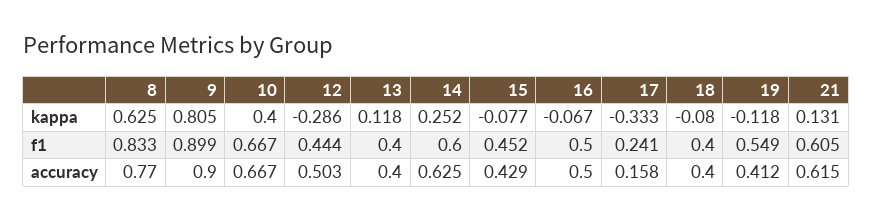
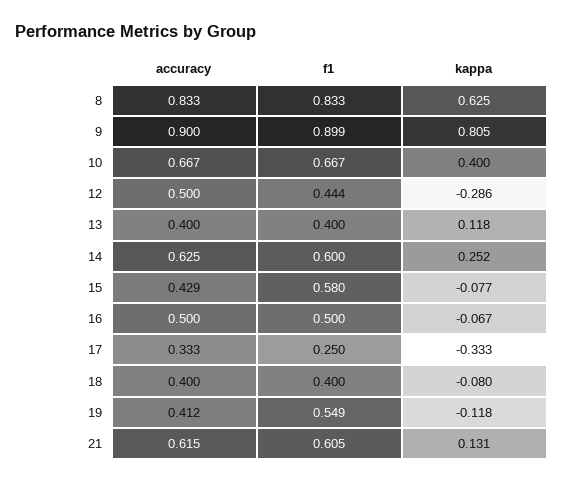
  {
    "8": {
      "kappa": 0.625,
      "f1": 0.833,
-     "accuracy": 0.77
+     "accuracy": 0.833
    },
    "9": {
      "kappa": 0.805,
      "f1": 0.899,
      "accuracy": 0.9
    },
    "10": {
      "kappa": 0.4,
      "f1": 0.667,
      "accuracy": 0.667
    },
    "12": {
      "kappa": -0.286,
      "f1": 0.444,
-     "accuracy": 0.503
+     "accuracy": 0.5
    },
    "13": {
      "kappa": 0.118,
      "f1": 0.4,
      "accuracy": 0.4
    },
    "14": {
      "kappa": 0.252,
      "f1": 0.6,
      "accuracy": 0.625
    },
    "15": {
      "kappa": -0.077,
-     "f1": 0.452,
+     "f1": 0.58,
      "accuracy": 0.429
    },
    "16": {
      "kappa": -0.067,
      "f1": 0.5,
      "accuracy": 0.5
    },
    "17": {
      "kappa": -0.333,
-     "f1": 0.241,
+     "f1": 0.25,
-     "accuracy": 0.158
+     "accuracy": 0.333
    },
    "18": {
      "kappa": -0.08,
      "f1": 0.4,
      "accuracy": 0.4
    },
    "19": {
      "kappa": -0.118,
      "f1": 0.549,
      "accuracy": 0.412
    },
    "21": {
      "kappa": 0.131,
      "f1": 0.605,
      "accuracy": 0.615
    }
  }

